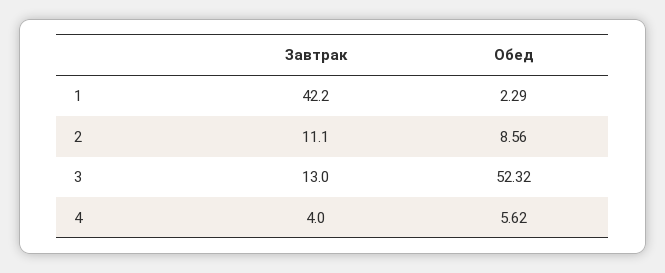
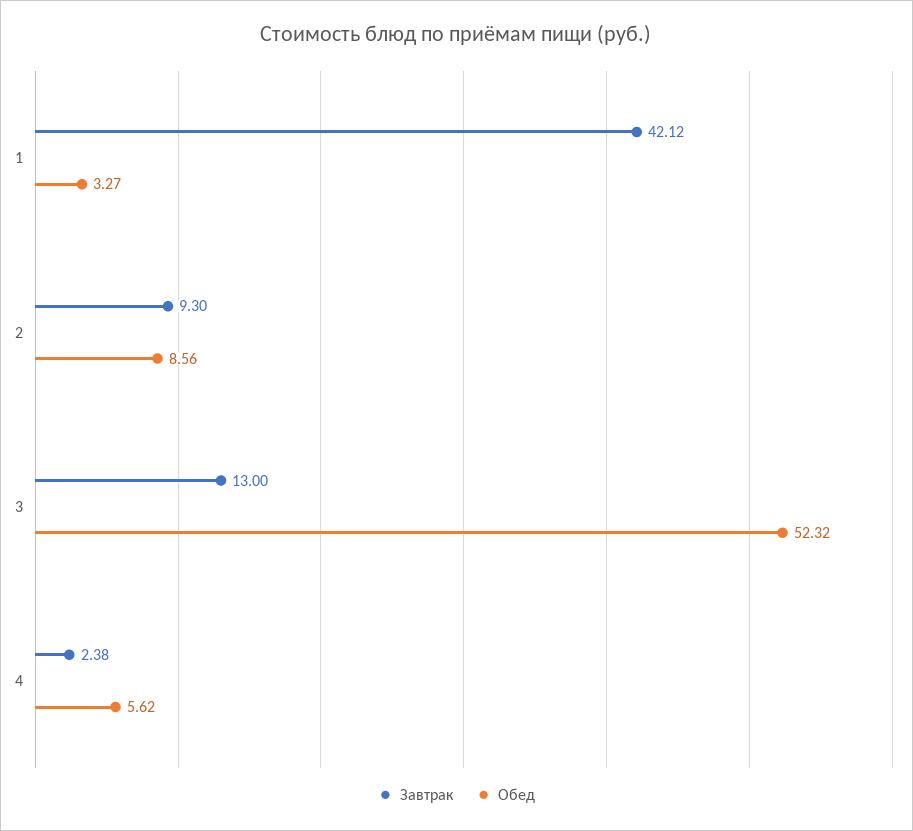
  {
    "Завтрак": {
-     "1": 42.2,
+     "1": 42.12,
-     "2": 11.1,
+     "2": 9.3,
      "3": 13,
-     "4": 4
+     "4": 2.38
    },
    "Обед": {
-     "1": 2.29,
+     "1": 3.27,
      "2": 8.56,
      "3": 52.32,
      "4": 5.62
    }
  }

